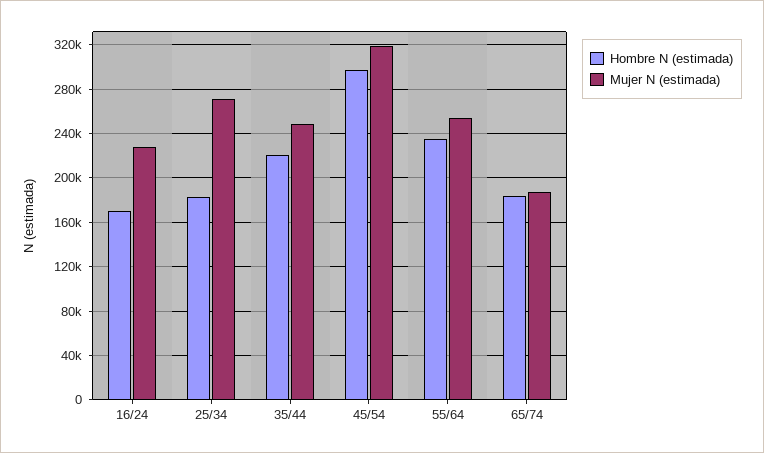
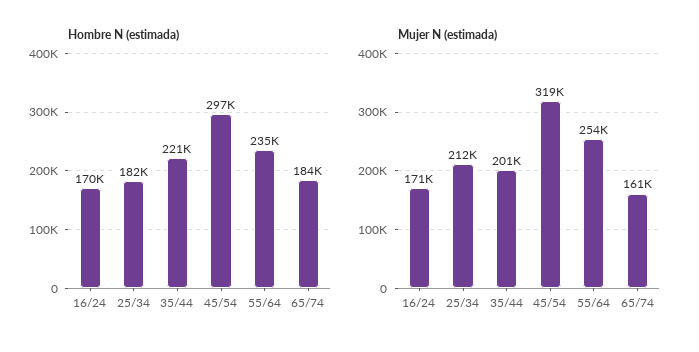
  {
    "Hombre N (estimada)": {
      "16/24": 170000,
      "25/34": 182000,
      "35/44": 221000,
      "45/54": 297000,
      "55/64": 235000,
      "65/74": 184000
    },
    "Mujer N (estimada)": {
-     "16/24": 230000,
+     "16/24": 171000,
-     "25/34": 270000,
+     "25/34": 212000,
-     "35/44": 250000,
+     "35/44": 201000,
      "45/54": 319000,
      "55/64": 254000,
-     "65/74": 190000
+     "65/74": 161000
    }
  }

